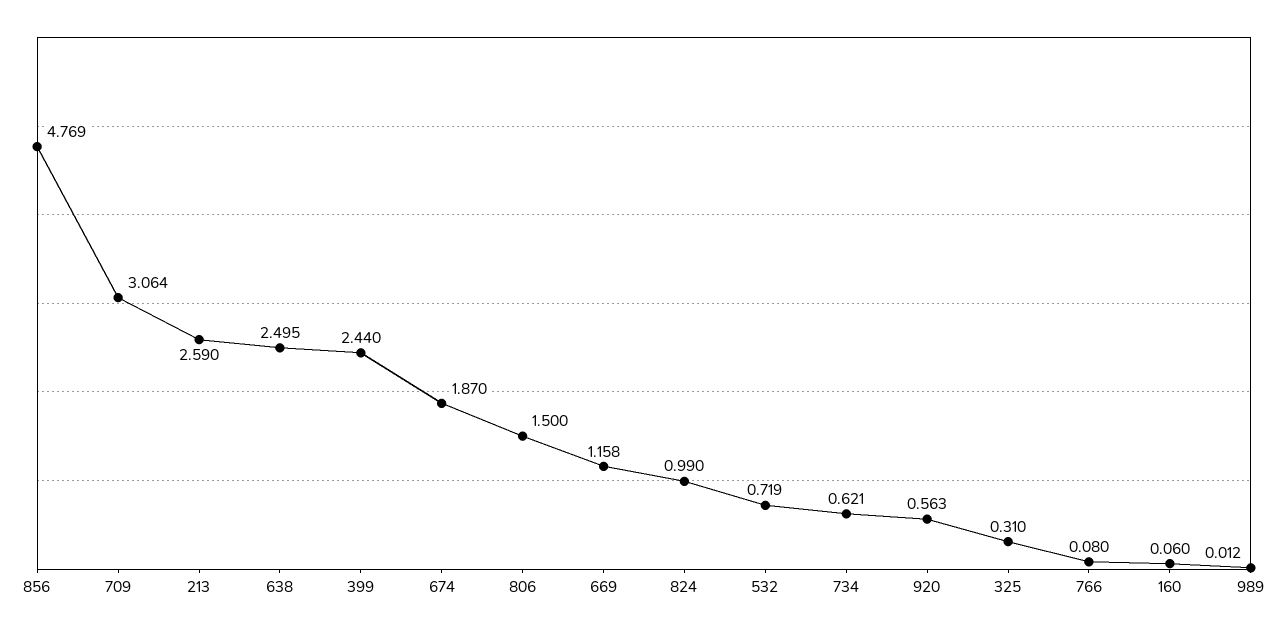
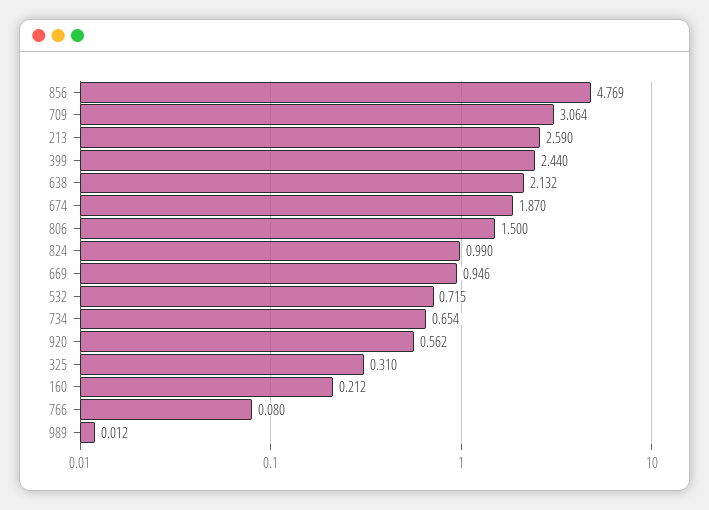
  {
    "856": 4.769,
    "709": 3.064,
    "213": 2.59,
-   "638": 2.495,
+   "638": 2.132,
    "399": 2.44,
    "674": 1.87,
    "806": 1.5,
-   "669": 1.158,
+   "669": 0.946,
    "824": 0.99,
-   "532": 0.719,
+   "532": 0.715,
-   "734": 0.621,
+   "734": 0.654,
-   "920": 0.563,
+   "920": 0.562,
    "325": 0.31,
    "766": 0.08,
-   "160": 0.06,
+   "160": 0.212,
    "989": 0.012
  }

